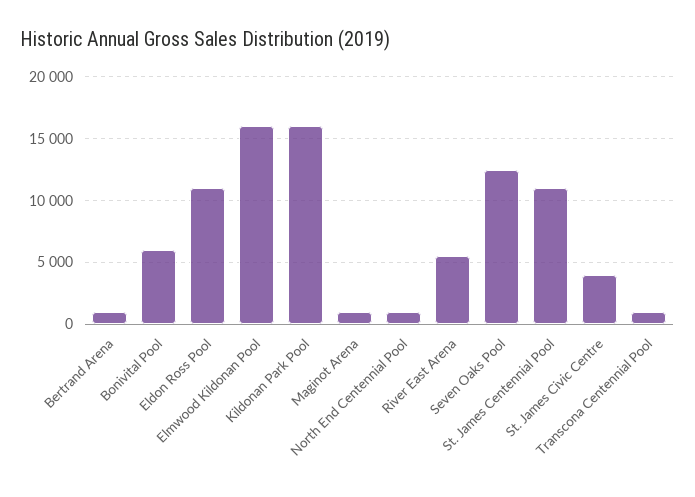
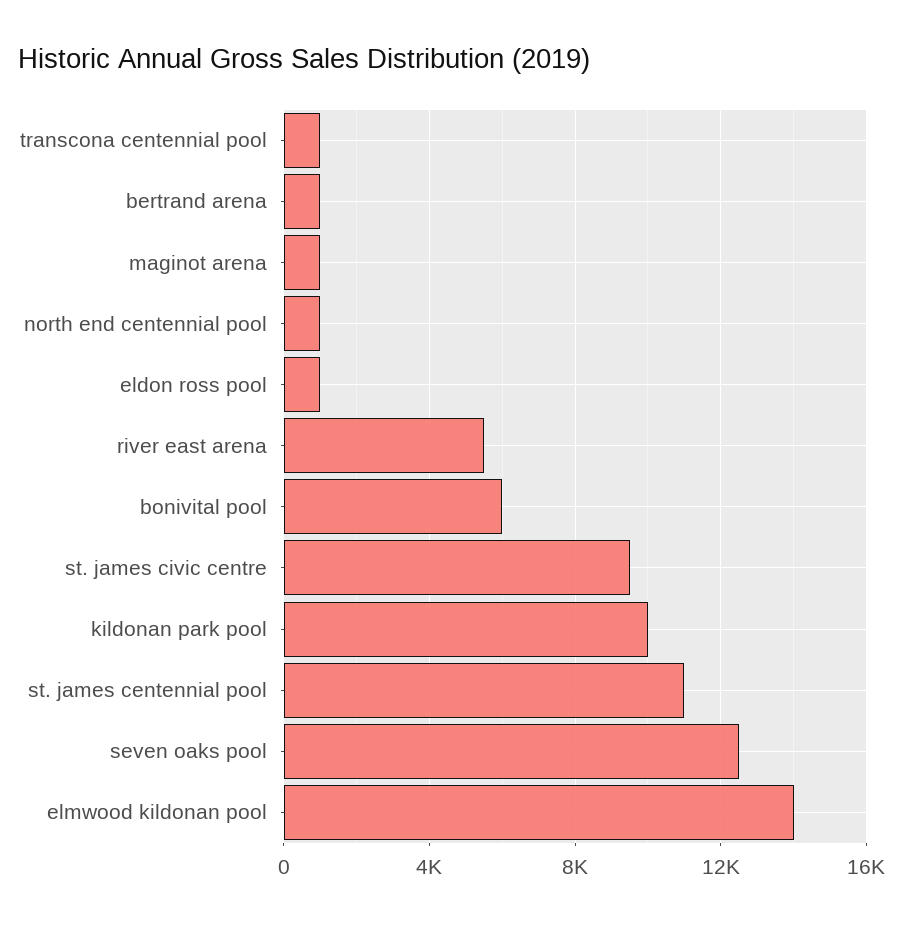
  {
    "Bertrand Arena": 1000,
    "Bonivital Pool": 6000,
-   "Eldon Ross Pool": 11000,
+   "Eldon Ross Pool": 1000,
-   "Elmwood Kildonan Pool": 16000,
+   "Elmwood Kildonan Pool": 14000,
-   "Kildonan Park Pool": 16000,
+   "Kildonan Park Pool": 10000,
    "Maginot Arena": 1000,
    "North End Centennial Pool": 1000,
    "River East Arena": 5500,
    "Seven Oaks Pool": 12500,
    "St. James Centennial Pool": 11000,
-   "St. James Civic Centre": 4000,
+   "St. James Civic Centre": 9500,
    "Transcona Centennial Pool": 1000
  }

